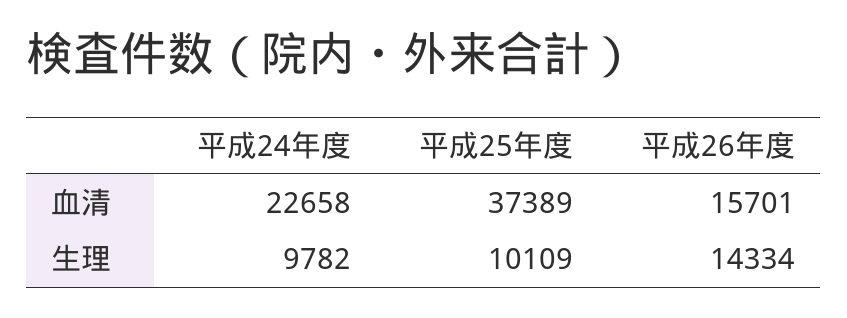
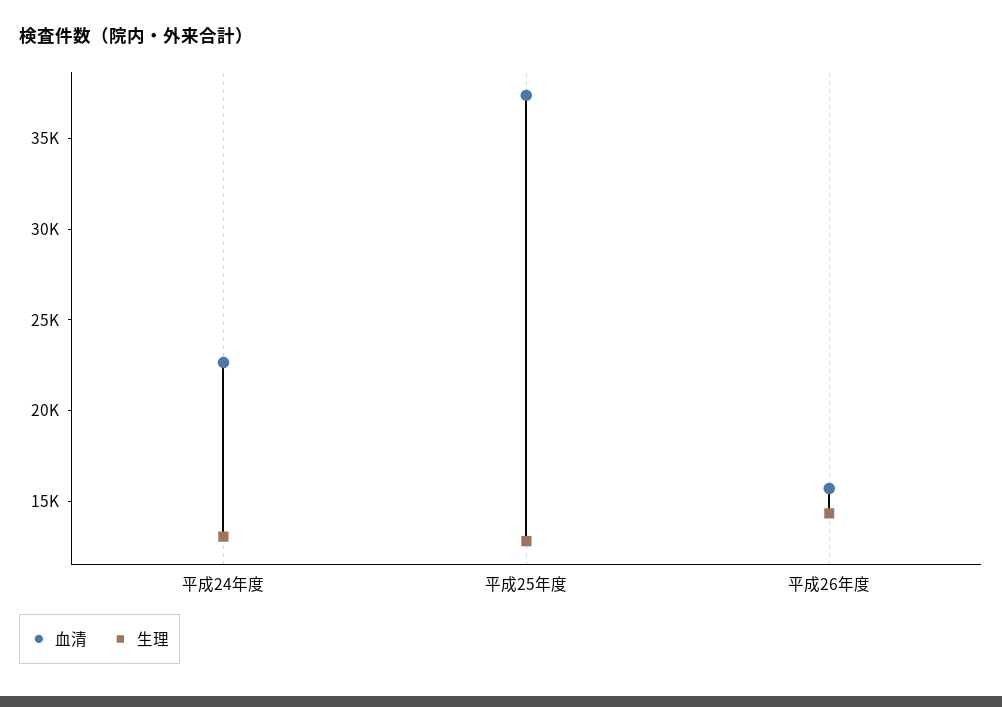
  {
    "血清": {
      "平成24年度": 22658,
      "平成25年度": 37389,
      "平成26年度": 15701
    },
    "生理": {
-     "平成24年度": 9782,
+     "平成24年度": 13000,
-     "平成25年度": 10109,
+     "平成25年度": 13000,
      "平成26年度": 14334
    }
  }

